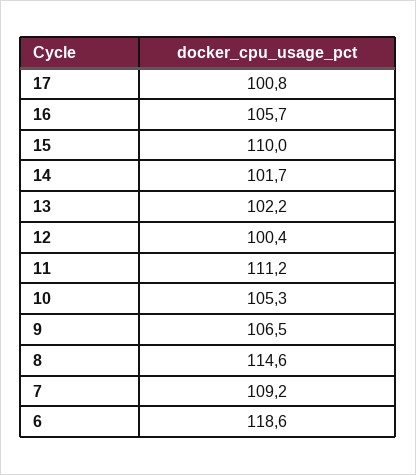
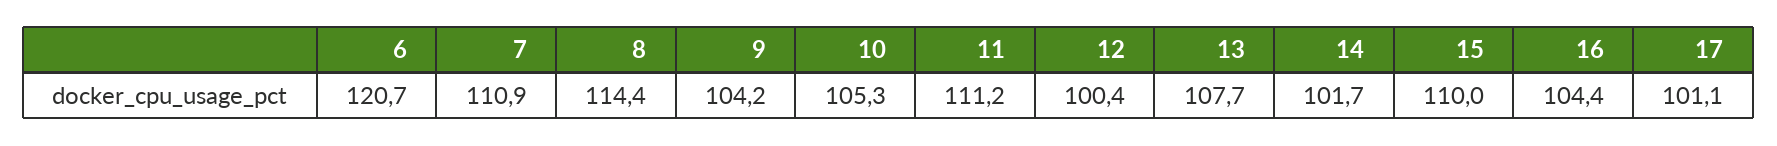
  {
-   "17": 100.8,
+   "17": 101.1,
-   "16": 105.7,
+   "16": 104.4,
    "15": 110,
    "14": 101.7,
-   "13": 102.2,
+   "13": 107.7,
    "12": 100.4,
    "11": 111.2,
    "10": 105.3,
-   "9": 106.5,
+   "9": 104.2,
-   "8": 114.6,
+   "8": 114.4,
-   "7": 109.2,
+   "7": 110.9,
-   "6": 118.6
+   "6": 120.7
  }

